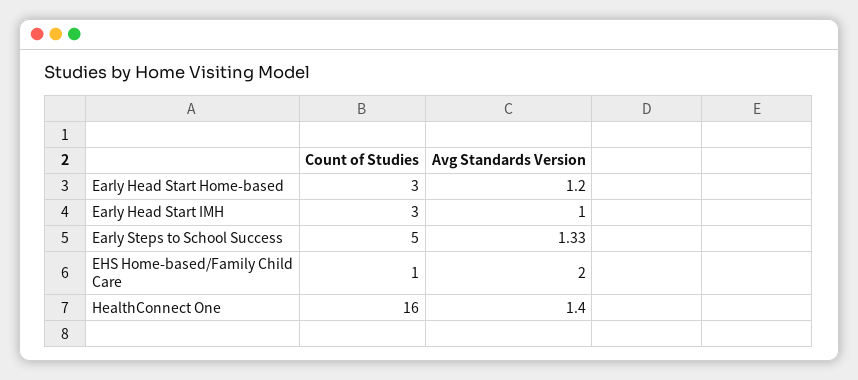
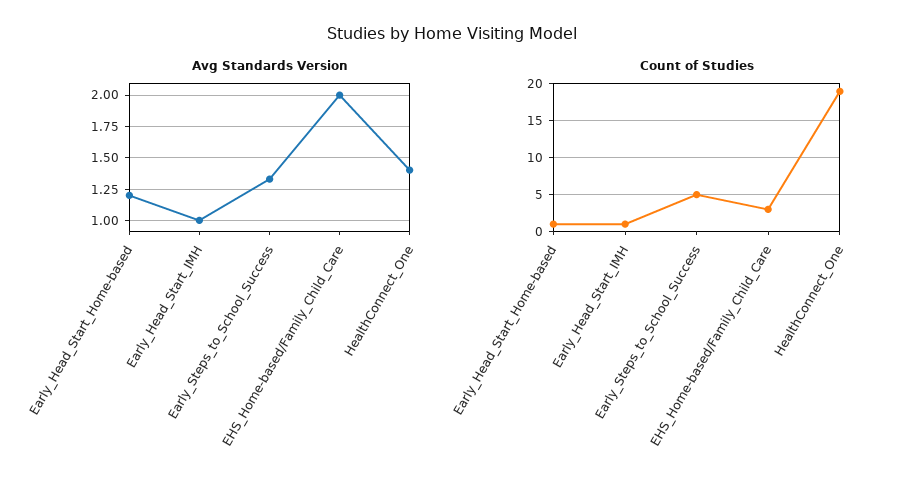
  {
    "Count of Studies": {
-     "Early Head Start Home-based": 3,
+     "Early Head Start Home-based": 1,
-     "Early Head Start IMH": 3,
+     "Early Head Start IMH": 1,
      "Early Steps to School Success": 5,
-     "EHS Home-based/Family Child Care": 1,
+     "EHS Home-based/Family Child Care": 3,
-     "HealthConnect One": 16
+     "HealthConnect One": 19
    },
    "Avg Standards Version": {
      "Early Head Start Home-based": 1.2,
      "Early Head Start IMH": 1,
      "Early Steps to School Success": 1.33,
      "EHS Home-based/Family Child Care": 2,
      "HealthConnect One": 1.4
    }
  }

